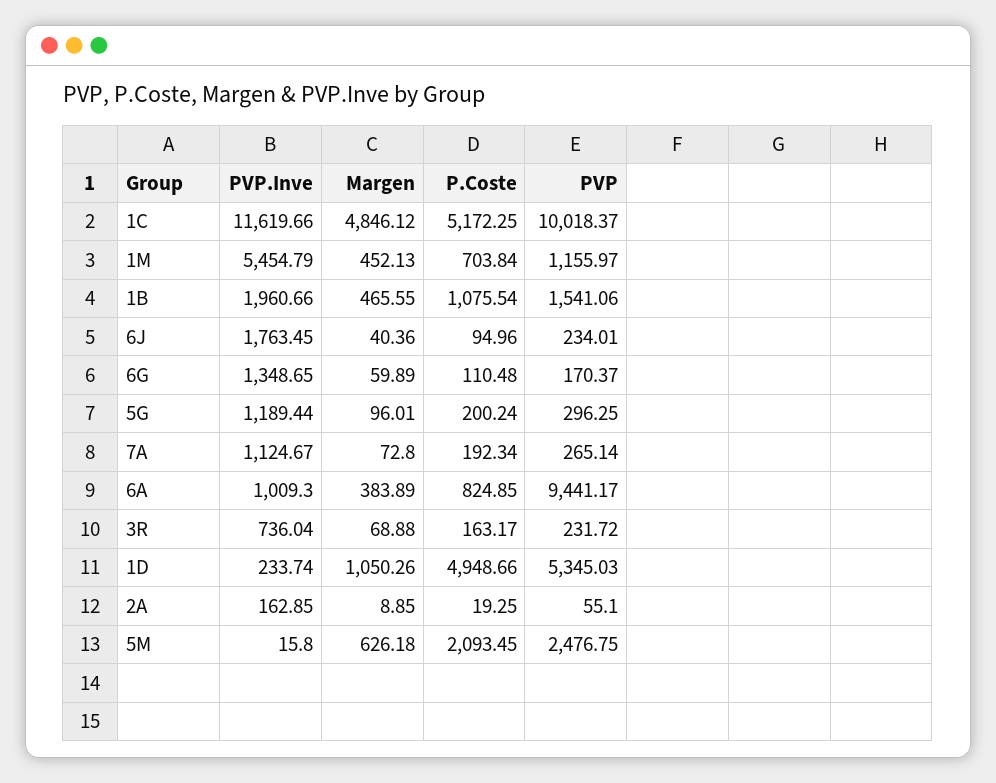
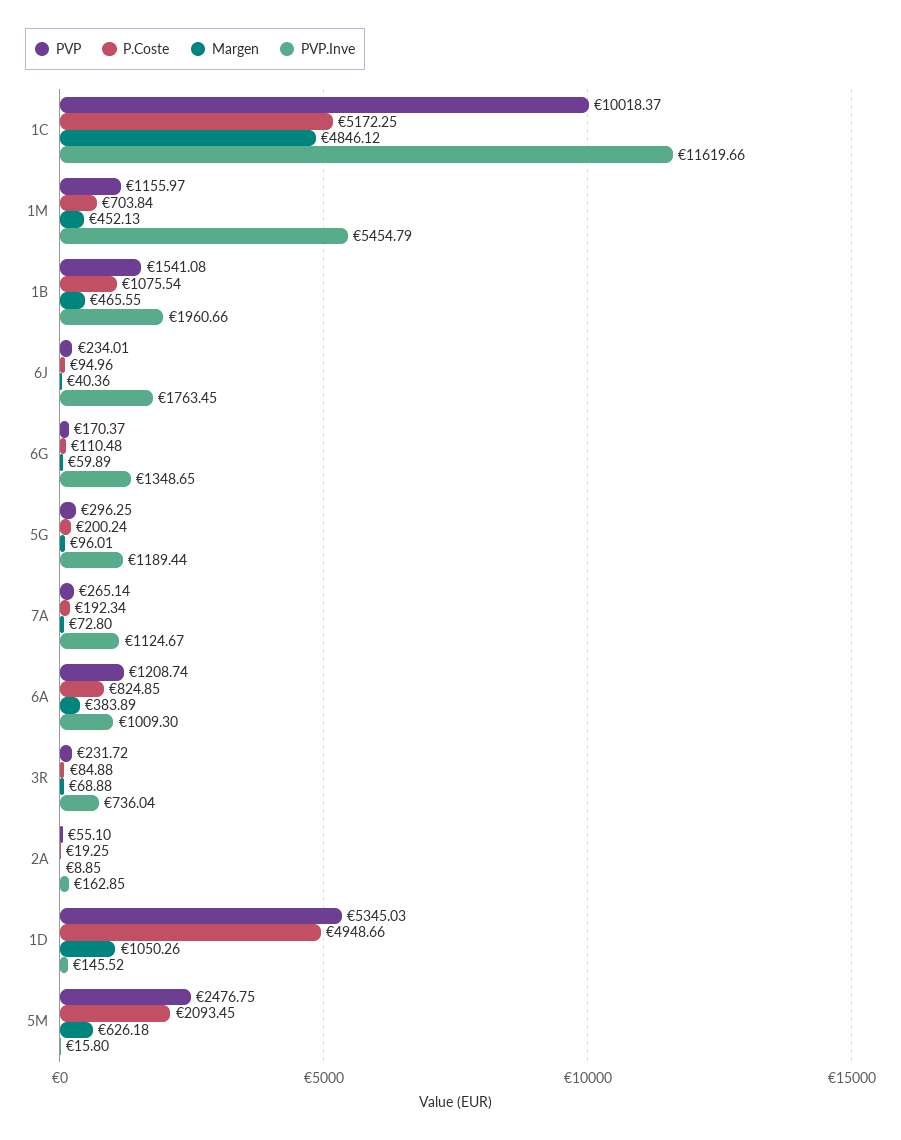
  {
    "PVP.Inve": {
      "1C": 11619.66,
      "1M": 5454.79,
      "1B": 1960.66,
      "6J": 1763.45,
      "6G": 1348.65,
      "5G": 1189.44,
      "7A": 1124.67,
      "6A": 1009.3,
      "3R": 736.04,
-     "1D": 233.74,
+     "1D": 145.52,
      "2A": 162.85,
      "5M": 15.8
    },
    "Margen": {
      "1C": 4846.12,
      "1M": 452.13,
      "1B": 465.55,
      "6J": 40.36,
      "6G": 59.89,
      "5G": 96.01,
      "7A": 72.8,
      "6A": 383.89,
      "3R": 68.88,
      "1D": 1050.26,
      "2A": 8.85,
      "5M": 626.18
    },
    "P.Coste": {
      "1C": 5172.25,
      "1M": 703.84,
      "1B": 1075.54,
      "6J": 94.96,
      "6G": 110.48,
      "5G": 200.24,
      "7A": 192.34,
      "6A": 824.85,
-     "3R": 163.17,
+     "3R": 84.88,
      "1D": 4948.66,
      "2A": 19.25,
      "5M": 2093.45
    },
    "PVP": {
      "1C": 10018.37,
      "1M": 1155.97,
-     "1B": 1541.06,
+     "1B": 1541.08,
      "6J": 234.01,
      "6G": 170.37,
      "5G": 296.25,
      "7A": 265.14,
-     "6A": 9441.17,
+     "6A": 1208.74,
      "3R": 231.72,
      "1D": 5345.03,
      "2A": 55.1,
      "5M": 2476.75
    }
  }

